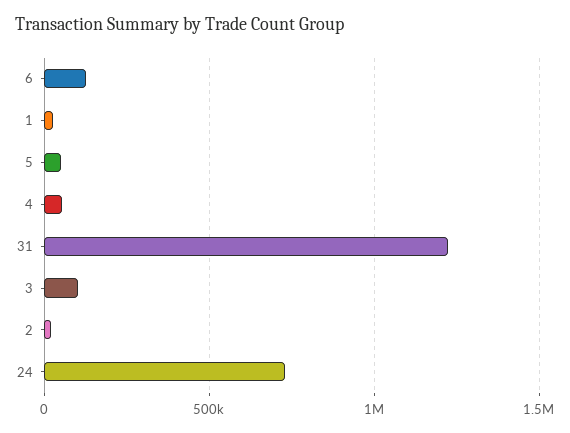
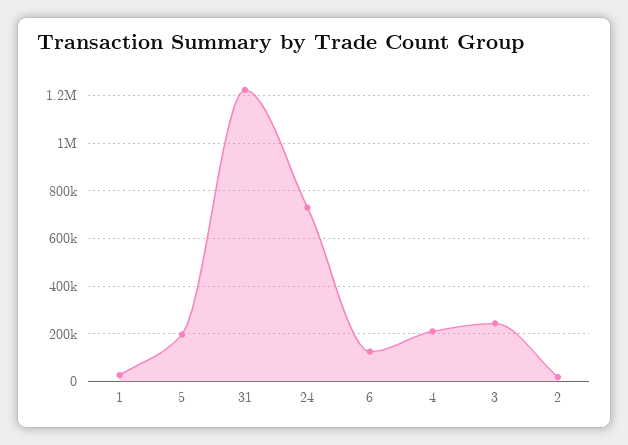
  {
    "6": 150000,
    "1": 50000,
-   "5": 50000,
+   "5": 200000,
-   "4": 50000,
+   "4": 200000,
    "31": 1200000,
-   "3": 100000,
+   "3": 250000,
    "2": 0,
    "24": 750000
  }

